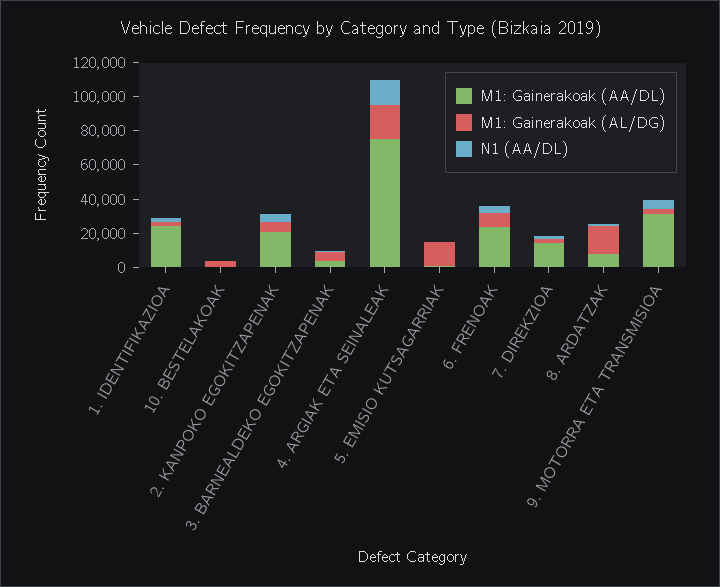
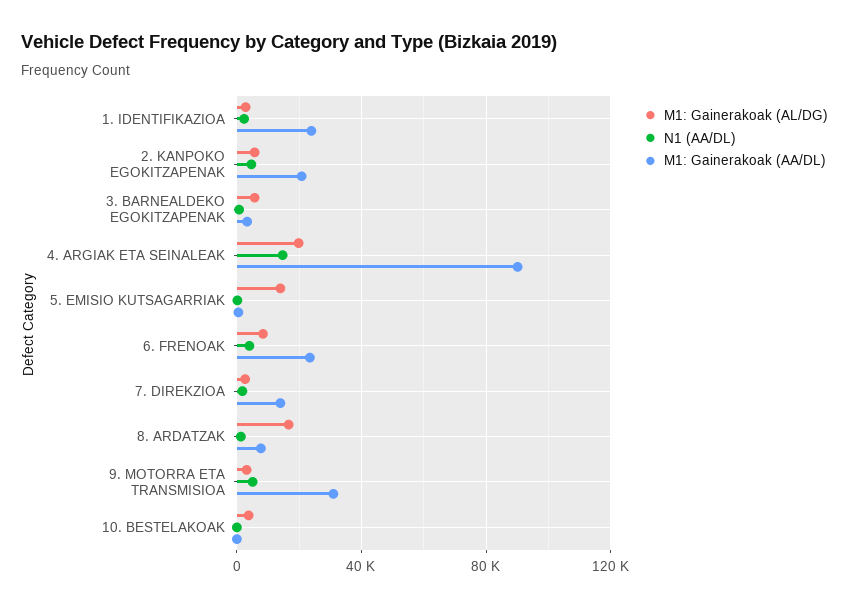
  {
    "M1: Gainerakoak (AA/DL)": {
      "1. IDENTIFIKAZIOA": 25000,
      "10. BESTELAKOAK": 0,
      "2. KANPOKO EGOKITZAPENAK": 20000,
      "3. BARNEALDEKO EGOKITZAPENAK": 5000,
-     "4. ARGIAK ETA SEINALEAK": 75000,
+     "4. ARGIAK ETA SEINALEAK": 90000,
      "5. EMISIO KUTSAGARRIAK": 0,
      "6. FRENOAK": 25000,
      "7. DIREKZIOA": 15000,
      "8. ARDATZAK": 10000,
      "9. MOTORRA ETA TRANSMISIOA": 30000
    },
    "M1: Gainerakoak (AL/DG)": {
      "1. IDENTIFIKAZIOA": 5000,
      "10. BESTELAKOAK": 5000,
      "2. KANPOKO EGOKITZAPENAK": 5000,
      "3. BARNEALDEKO EGOKITZAPENAK": 5000,
      "4. ARGIAK ETA SEINALEAK": 20000,
      "5. EMISIO KUTSAGARRIAK": 15000,
      "6. FRENOAK": 10000,
      "7. DIREKZIOA": 5000,
      "8. ARDATZAK": 15000,
      "9. MOTORRA ETA TRANSMISIOA": 5000
    },
    "N1 (AA/DL)": {
      "1. IDENTIFIKAZIOA": 0,
      "10. BESTELAKOAK": 0,
      "2. KANPOKO EGOKITZAPENAK": 5000,
      "3. BARNEALDEKO EGOKITZAPENAK": 0,
      "4. ARGIAK ETA SEINALEAK": 15000,
      "5. EMISIO KUTSAGARRIAK": 0,
      "6. FRENOAK": 5000,
      "7. DIREKZIOA": 0,
      "8. ARDATZAK": 0,
      "9. MOTORRA ETA TRANSMISIOA": 5000
    }
  }

